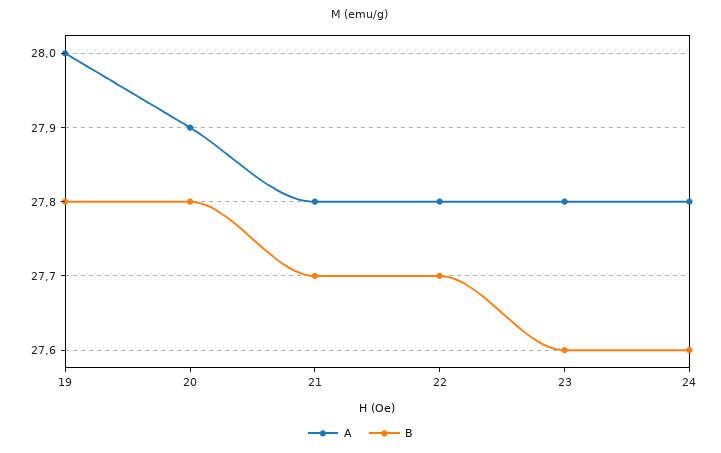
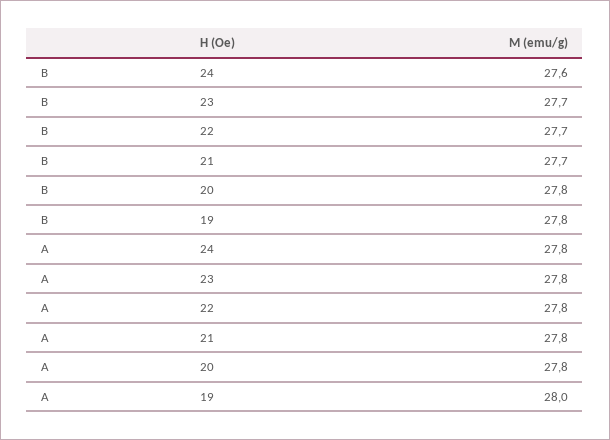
  {
    "A": {
      "19": 28,
-     "20": 27.9,
+     "20": 27.8,
      "21": 27.8,
      "22": 27.8,
      "23": 27.8,
      "24": 27.8
    },
    "B": {
      "19": 27.8,
      "20": 27.8,
      "21": 27.7,
      "22": 27.7,
-     "23": 27.6,
+     "23": 27.7,
      "24": 27.6
    }
  }

